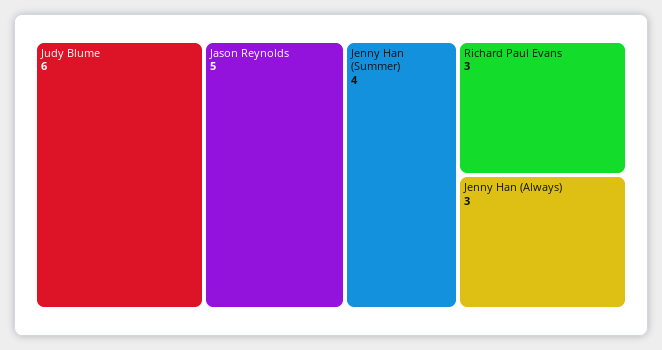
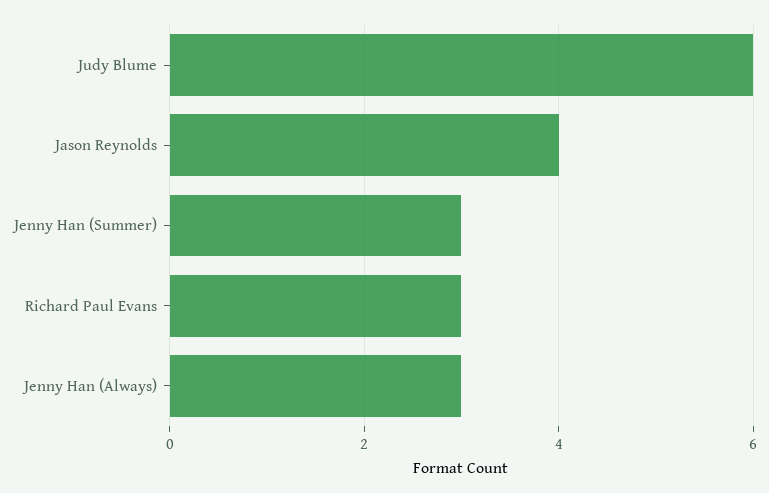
  {
    "Judy Blume": 6,
-   "Jason Reynolds": 5,
+   "Jason Reynolds": 4,
-   "Jenny Han (Summer)": 4,
+   "Jenny Han (Summer)": 3,
    "Richard Paul Evans": 3,
    "Jenny Han (Always)": 3
  }

